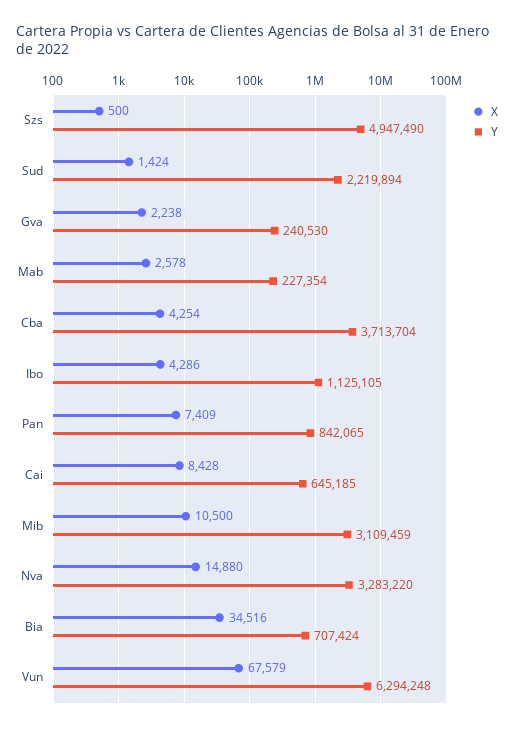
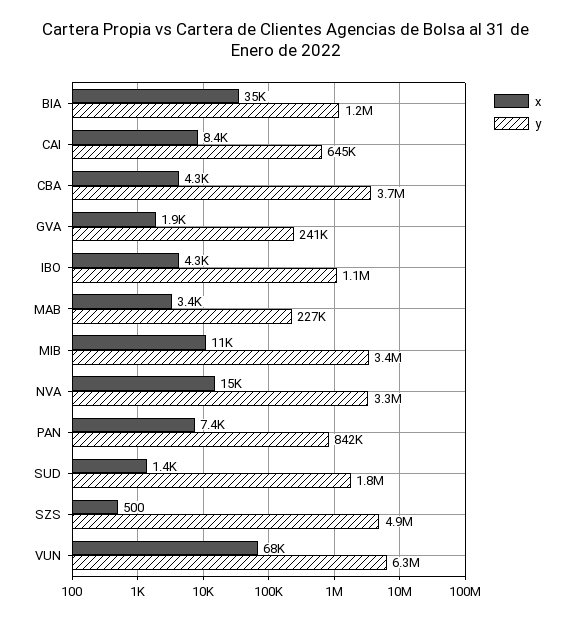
  {
    "X": {
      "Szs": 500,
      "Sud": 1424,
-     "Gva": 2238,
+     "Gva": 1900,
-     "Mab": 2578,
+     "Mab": 3400,
      "Cba": 4254,
      "Ibo": 4286,
      "Pan": 7409,
      "Cai": 8428,
      "Mib": 10500,
      "Nva": 14880,
      "Bia": 34516,
      "Vun": 67579
    },
    "Y": {
      "Szs": 4947490,
-     "Sud": 2219894,
+     "Sud": 1800000,
      "Gva": 240530,
      "Mab": 227354,
      "Cba": 3713704,
      "Ibo": 1125105,
      "Pan": 842065,
      "Cai": 645185,
-     "Mib": 3109459,
+     "Mib": 3400000,
      "Nva": 3283220,
-     "Bia": 707424,
+     "Bia": 1200000,
      "Vun": 6294248
    }
  }

